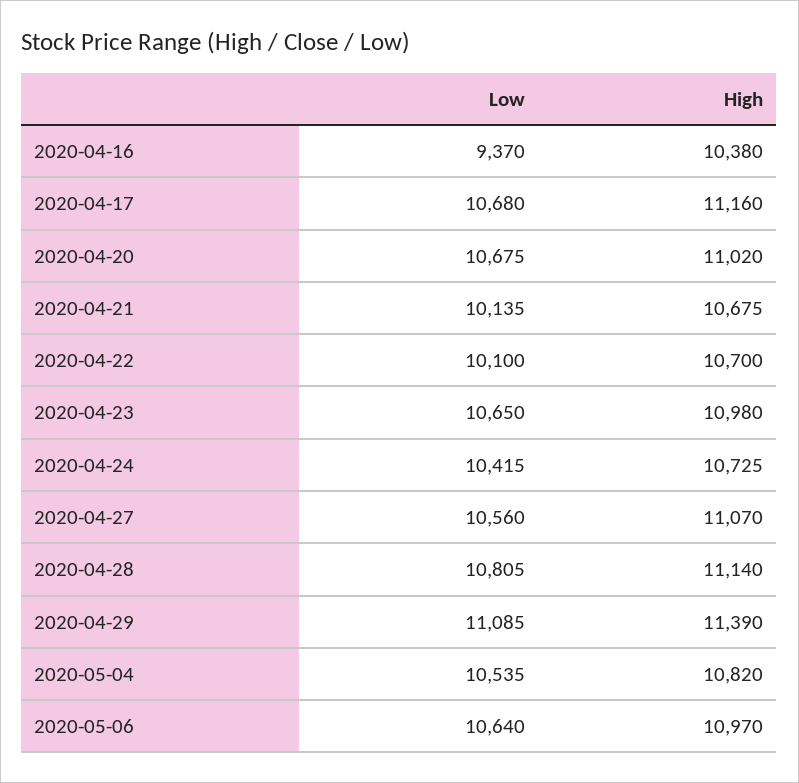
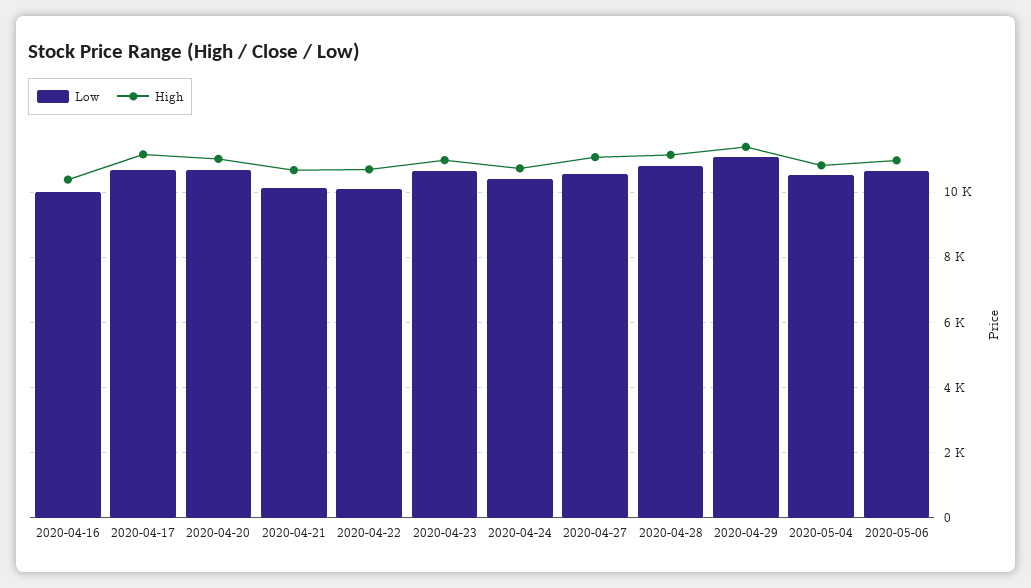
  {
    "Low": {
-     "2020-04-16": 9370,
+     "2020-04-16": 10000,
      "2020-04-17": 10680,
      "2020-04-20": 10675,
      "2020-04-21": 10135,
      "2020-04-22": 10100,
      "2020-04-23": 10650,
      "2020-04-24": 10415,
      "2020-04-27": 10560,
      "2020-04-28": 10805,
      "2020-04-29": 11085,
      "2020-05-04": 10535,
      "2020-05-06": 10640
    },
    "High": {
      "2020-04-16": 10380,
      "2020-04-17": 11160,
      "2020-04-20": 11020,
      "2020-04-21": 10675,
      "2020-04-22": 10700,
      "2020-04-23": 10980,
      "2020-04-24": 10725,
      "2020-04-27": 11070,
      "2020-04-28": 11140,
      "2020-04-29": 11390,
      "2020-05-04": 10820,
      "2020-05-06": 10970
    }
  }

